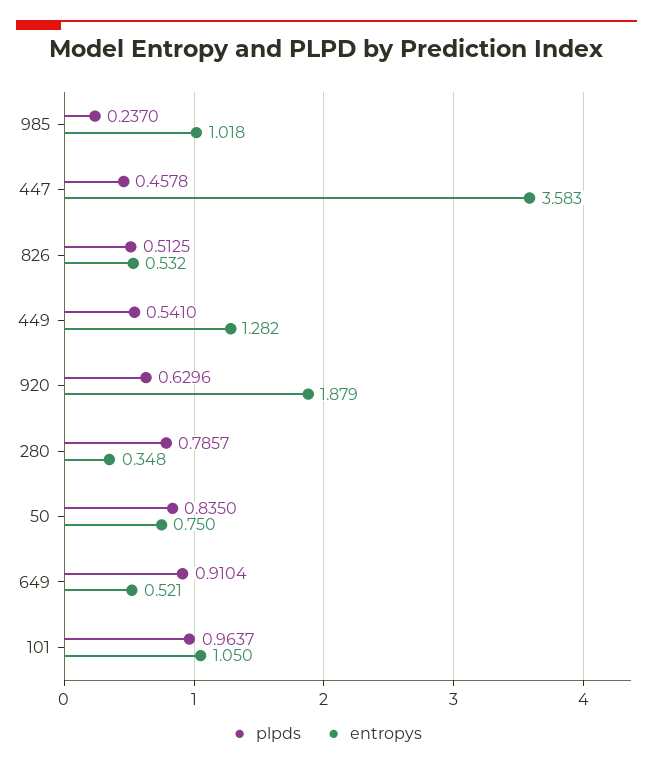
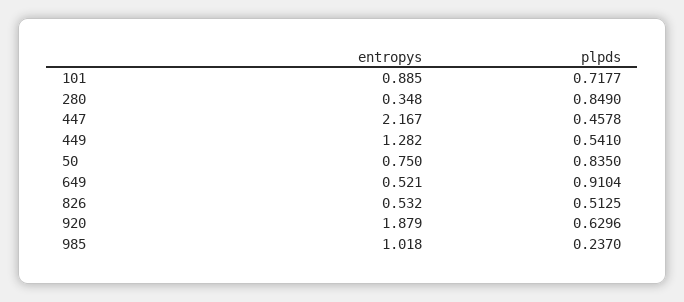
  {
    "plpds": {
      "985": 0.237,
      "447": 0.4578,
      "826": 0.5125,
      "449": 0.541,
      "920": 0.6296,
-     "280": 0.7857,
+     "280": 0.849,
      "50": 0.835,
      "649": 0.9104,
-     "101": 0.9637
+     "101": 0.7177
    },
    "entropys": {
      "985": 1.018,
-     "447": 3.583,
+     "447": 2.167,
      "826": 0.532,
      "449": 1.282,
      "920": 1.879,
      "280": 0.348,
      "50": 0.75,
      "649": 0.521,
-     "101": 1.05
+     "101": 0.885
    }
  }

